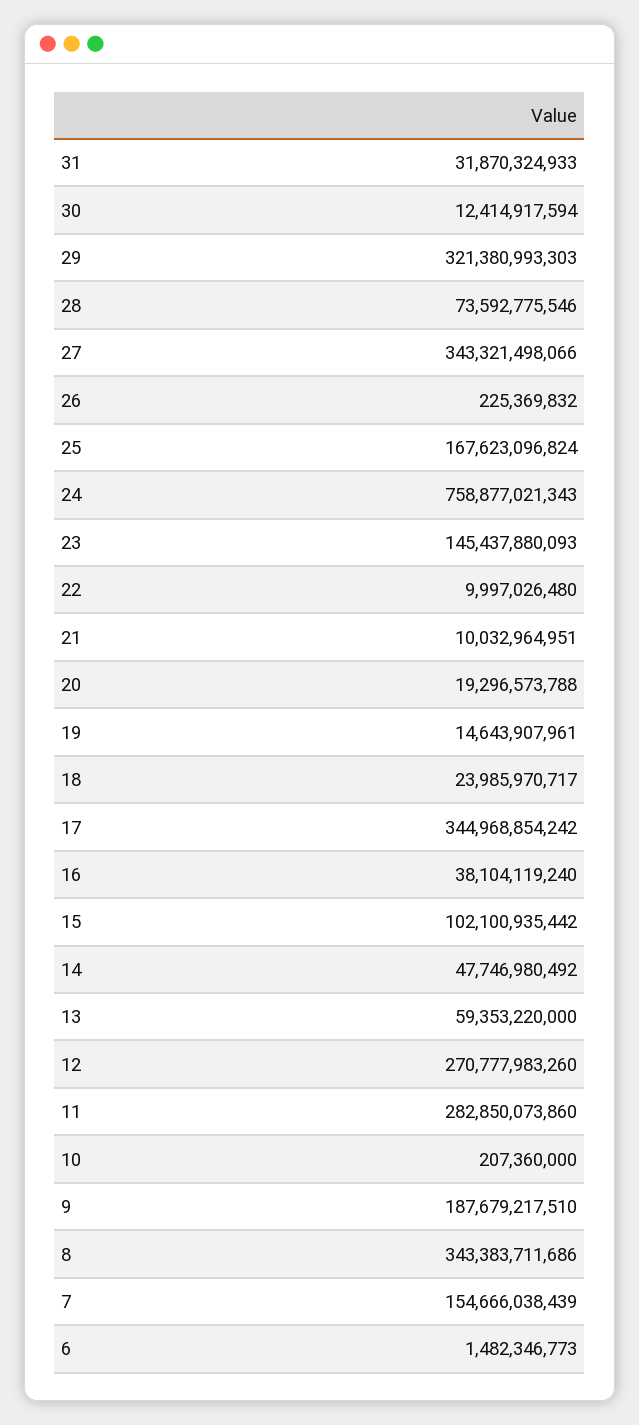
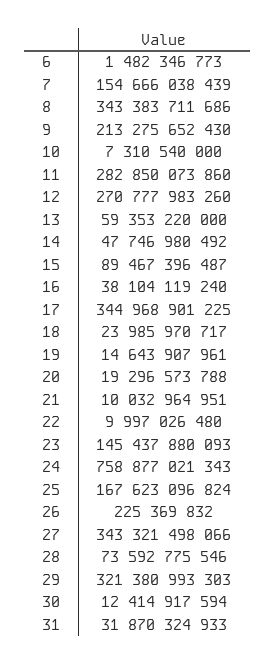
  {
    "31": 31870324933,
    "30": 12414917594,
    "29": 321380993303,
    "28": 73592775546,
    "27": 343321498066,
    "26": 225369832,
    "25": 167623096824,
    "24": 758877021343,
    "23": 145437880093,
    "22": 9997026480,
    "21": 10032964951,
    "20": 19296573788,
    "19": 14643907961,
    "18": 23985970717,
-   "17": 344968854242,
+   "17": 344968901225,
    "16": 38104119240,
-   "15": 102100935442,
+   "15": 89467396487,
    "14": 47746980492,
    "13": 59353220000,
    "12": 270777983260,
    "11": 282850073860,
-   "10": 207360000,
+   "10": 7310540000,
-   "9": 187679217510,
+   "9": 213275652430,
    "8": 343383711686,
    "7": 154666038439,
    "6": 1482346773
  }

